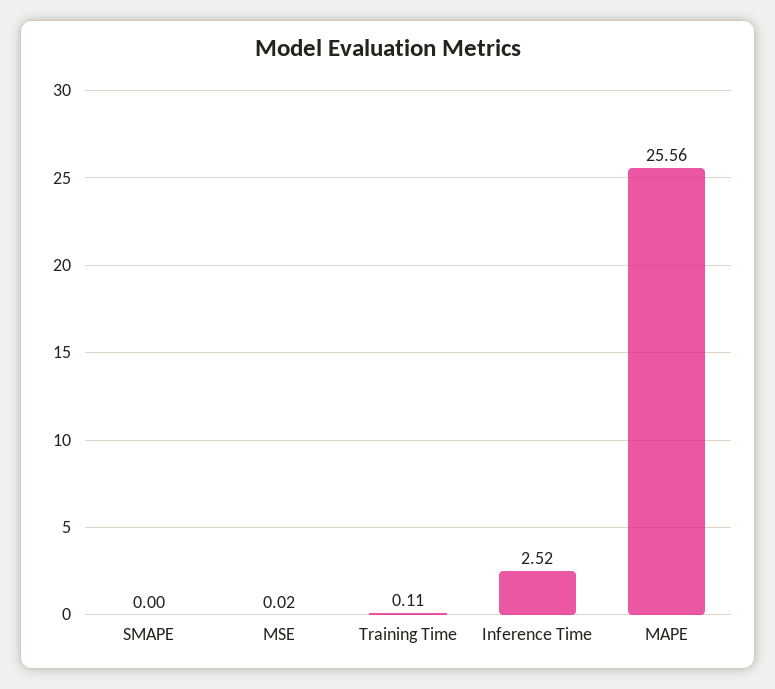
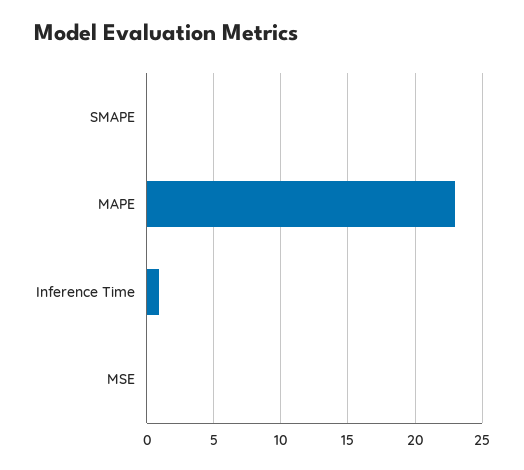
  {
    "SMAPE": 0,
    "MSE": 0.02,
-   "Training Time": 0.11,
-   "Inference Time": 2.52,
+   "Inference Time": 1,
-   "MAPE": 25.56
+   "MAPE": 23
  }

